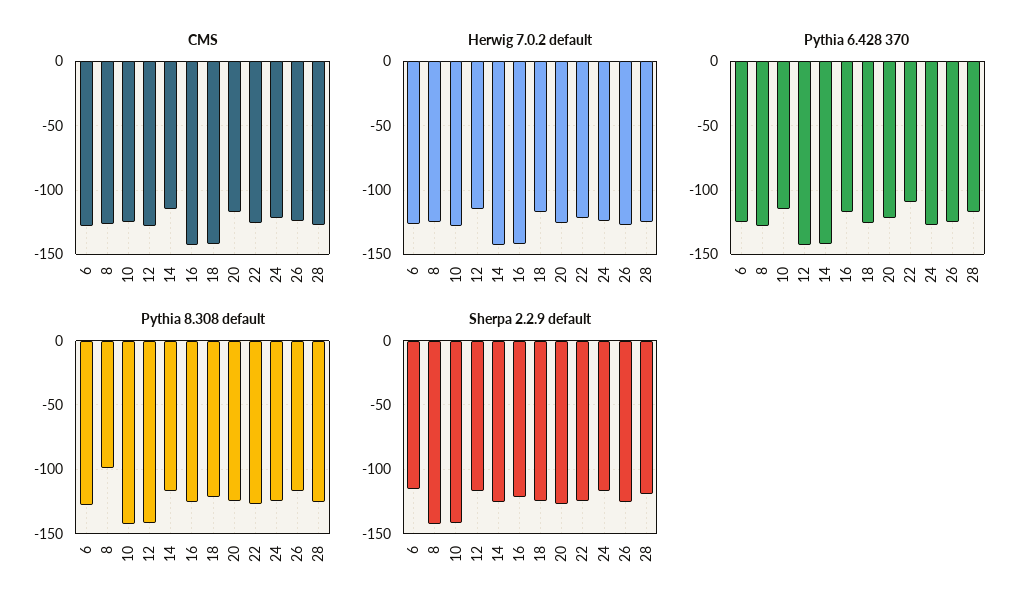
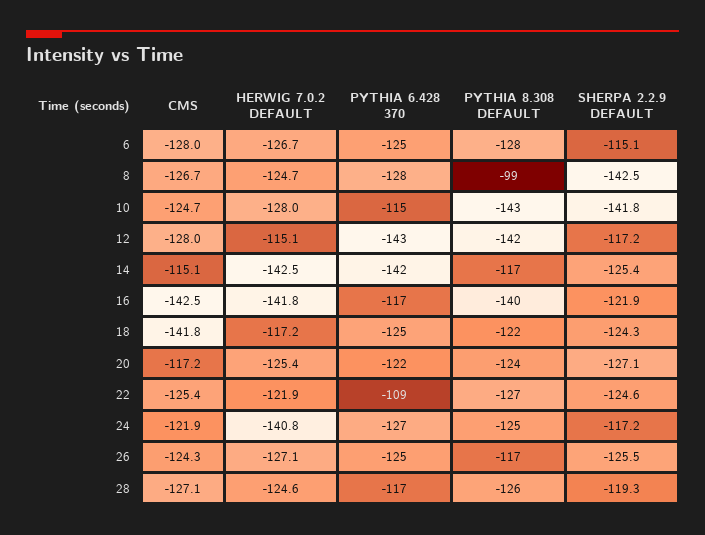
  {
    "CMS": {
      "6": -128,
      "8": -126.7,
      "10": -124.7,
      "12": -128,
      "14": -115.1,
      "16": -142.5,
      "18": -141.8,
      "20": -117.2,
      "22": -125.4,
      "24": -121.9,
      "26": -124.3,
      "28": -127.1
    },
    "Herwig 7.0.2 default": {
      "6": -126.7,
      "8": -124.7,
      "10": -128,
      "12": -115.1,
      "14": -142.5,
      "16": -141.8,
      "18": -117.2,
      "20": -125.4,
      "22": -121.9,
-     "24": -125,
+     "24": -140.8,
      "26": -127.1,
      "28": -124.6
    },
    "Pythia 6.428 370": {
      "6": -125,
      "8": -128,
      "10": -115,
      "12": -143,
      "14": -142,
      "16": -117,
      "18": -125,
      "20": -122,
      "22": -109,
      "24": -127,
      "26": -125,
      "28": -117
    },
    "Pythia 8.308 default": {
      "6": -128,
      "8": -99,
      "10": -143,
      "12": -142,
      "14": -117,
-     "16": -125,
+     "16": -140,
      "18": -122,
      "20": -124,
      "22": -127,
      "24": -125,
      "26": -117,
      "28": -126
    },
    "Sherpa 2.2.9 default": {
      "6": -115.1,
      "8": -142.5,
      "10": -141.8,
      "12": -117.2,
      "14": -125.4,
      "16": -121.9,
      "18": -124.3,
      "20": -127.1,
      "22": -124.6,
      "24": -117.2,
      "26": -125.5,
      "28": -119.3
    }
  }

